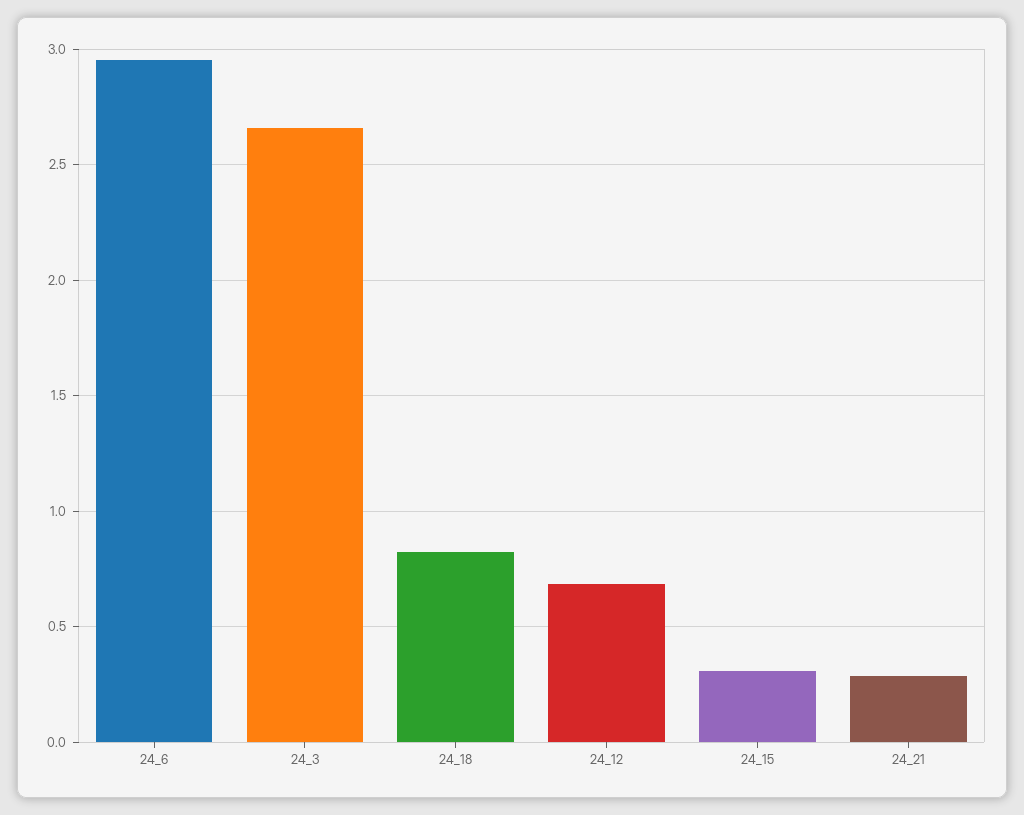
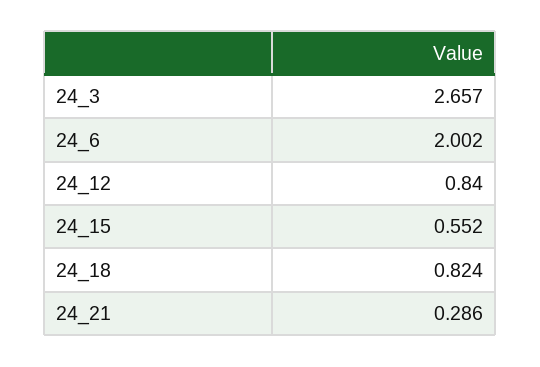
  {
-   "24_6": 2.95,
+   "24_6": 2.002,
    "24_3": 2.657,
    "24_18": 0.824,
-   "24_12": 0.7,
+   "24_12": 0.84,
-   "24_15": 0.3,
+   "24_15": 0.552,
    "24_21": 0.286
  }

